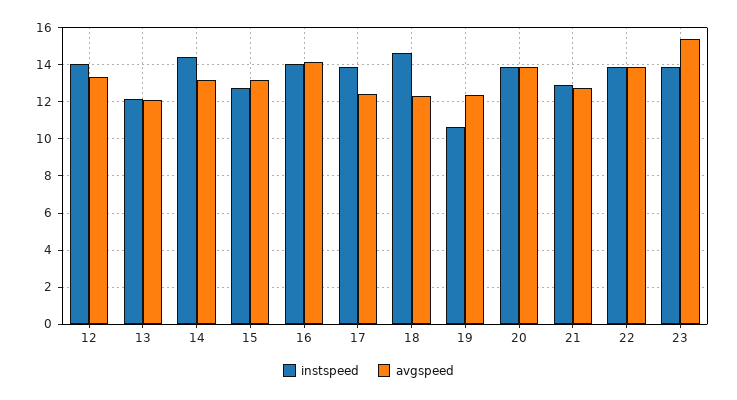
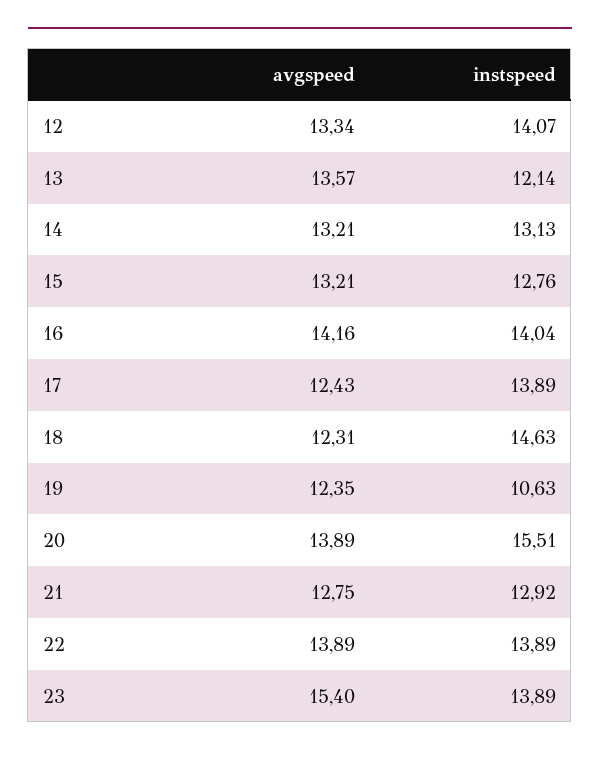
  {
    "instspeed": {
      "12": 14.07,
      "13": 12.14,
-     "14": 14.5,
+     "14": 13.13,
      "15": 12.76,
      "16": 14.04,
      "17": 13.89,
      "18": 14.63,
      "19": 10.63,
-     "20": 14,
+     "20": 15.51,
      "21": 12.92,
      "22": 13.89,
      "23": 13.89
    },
    "avgspeed": {
      "12": 13.34,
-     "13": 12,
+     "13": 13.57,
      "14": 13.21,
      "15": 13.21,
      "16": 14.16,
      "17": 12.43,
      "18": 12.31,
      "19": 12.35,
      "20": 13.89,
      "21": 12.75,
      "22": 13.89,
      "23": 15.4
    }
  }

